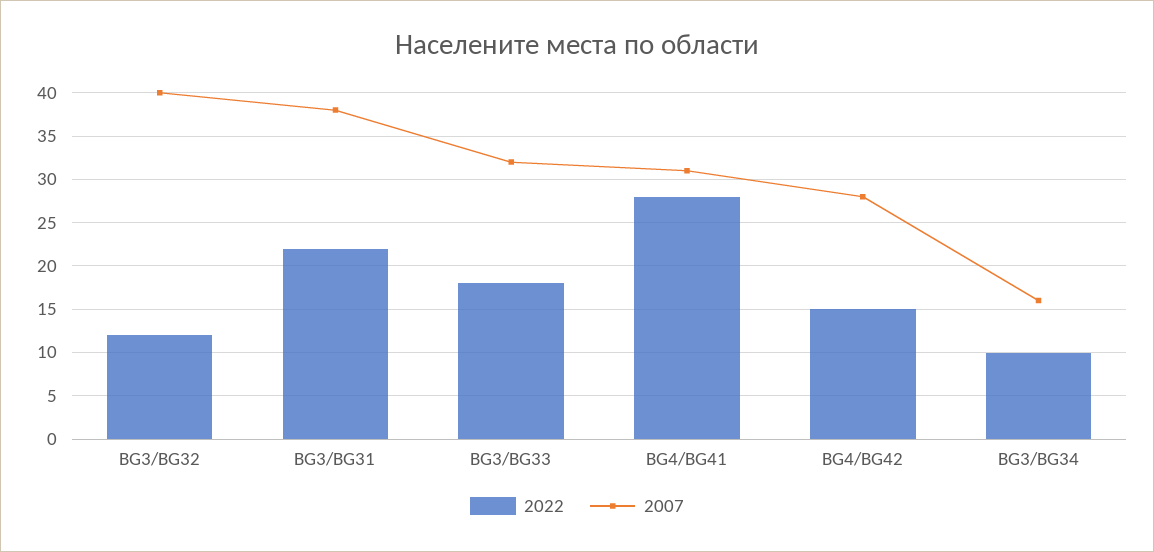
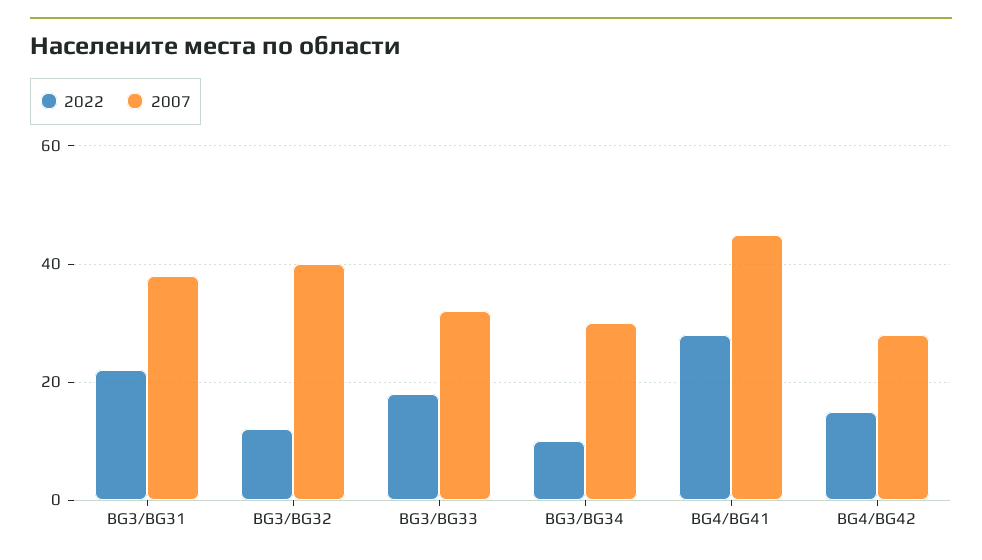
  {
    "2022": {
      "BG3/BG32": 12,
      "BG3/BG31": 22,
      "BG3/BG33": 18,
      "BG4/BG41": 28,
      "BG4/BG42": 15,
      "BG3/BG34": 10
    },
    "2007": {
      "BG3/BG32": 40,
      "BG3/BG31": 38,
      "BG3/BG33": 32,
-     "BG4/BG41": 31,
+     "BG4/BG41": 45,
      "BG4/BG42": 28,
-     "BG3/BG34": 16
+     "BG3/BG34": 30
    }
  }

